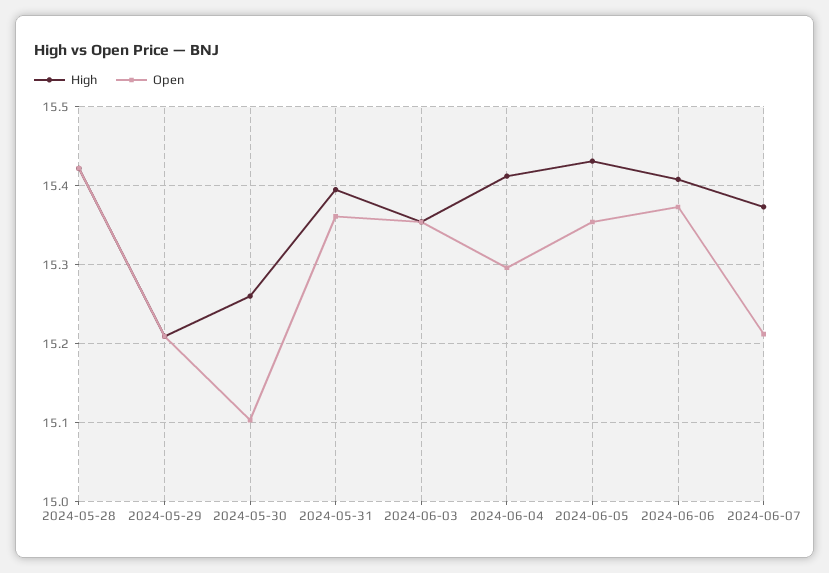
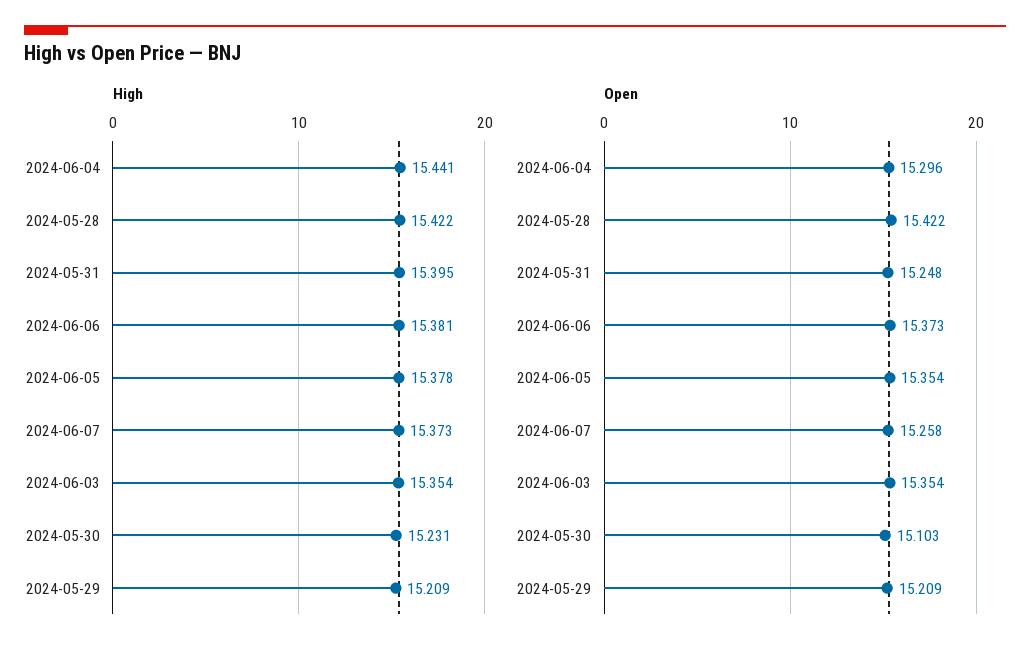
  {
    "High": {
      "2024-05-28": 15.422,
      "2024-05-29": 15.209,
-     "2024-05-30": 15.26,
+     "2024-05-30": 15.231,
      "2024-05-31": 15.395,
      "2024-06-03": 15.354,
-     "2024-06-04": 15.41,
+     "2024-06-04": 15.441,
-     "2024-06-05": 15.43,
+     "2024-06-05": 15.378,
-     "2024-06-06": 15.41,
+     "2024-06-06": 15.381,
      "2024-06-07": 15.373
    },
    "Open": {
      "2024-05-28": 15.422,
      "2024-05-29": 15.209,
      "2024-05-30": 15.103,
-     "2024-05-31": 15.36,
+     "2024-05-31": 15.248,
      "2024-06-03": 15.354,
      "2024-06-04": 15.296,
      "2024-06-05": 15.354,
      "2024-06-06": 15.373,
-     "2024-06-07": 15.21
+     "2024-06-07": 15.258
    }
  }

